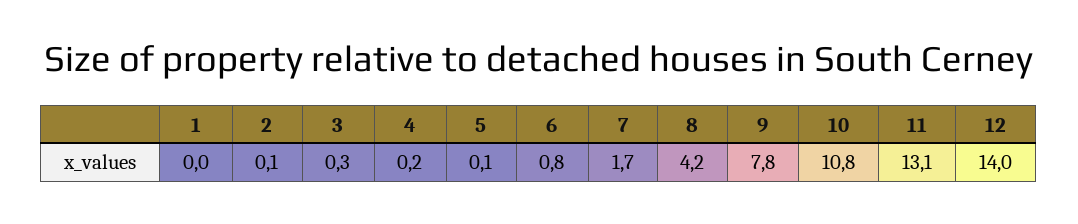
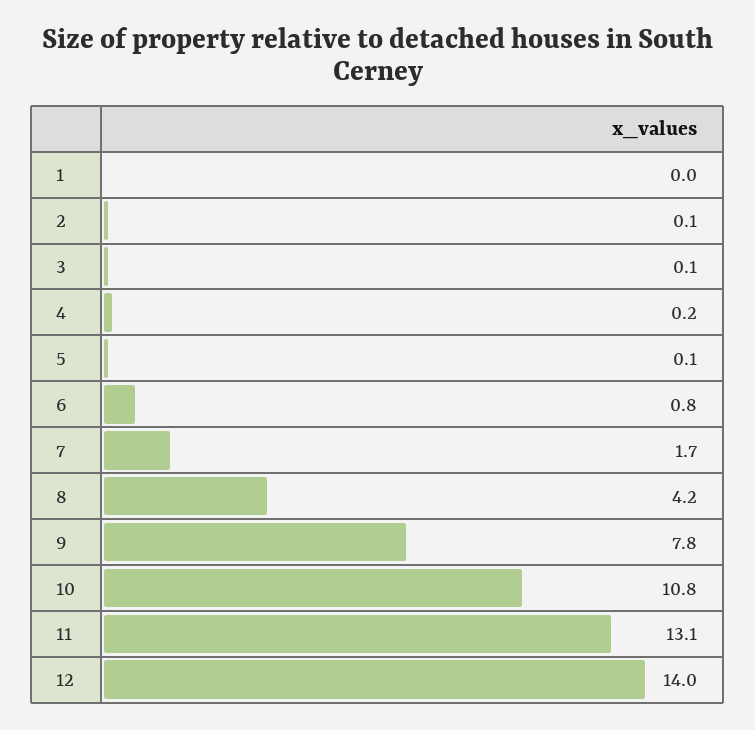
  {
    "1": 0,
    "2": 0.1,
-   "3": 0.3,
+   "3": 0.1,
    "4": 0.2,
    "5": 0.1,
    "6": 0.8,
    "7": 1.7,
    "8": 4.2,
    "9": 7.8,
    "10": 10.8,
    "11": 13.1,
    "12": 14
  }

